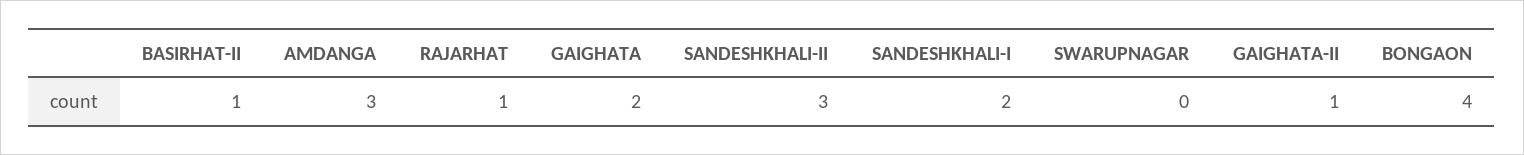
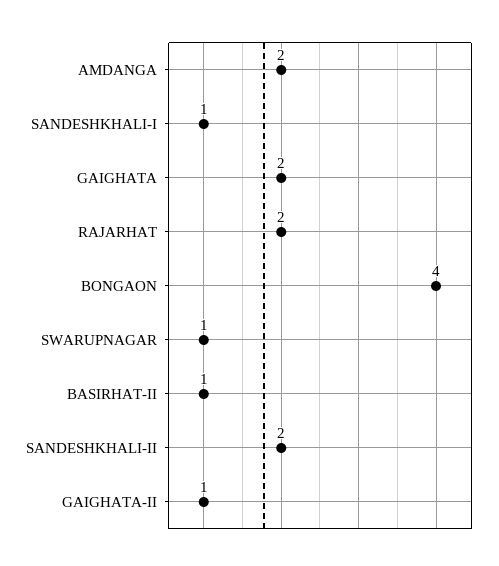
  {
    "BASIRHAT-II": 1,
-   "AMDANGA": 3,
+   "AMDANGA": 2,
-   "RAJARHAT": 1,
+   "RAJARHAT": 2,
    "GAIGHATA": 2,
-   "SANDESHKHALI-II": 3,
+   "SANDESHKHALI-II": 2,
-   "SANDESHKHALI-I": 2,
+   "SANDESHKHALI-I": 1,
-   "SWARUPNAGAR": 0,
+   "SWARUPNAGAR": 1,
    "GAIGHATA-II": 1,
    "BONGAON": 4
  }

